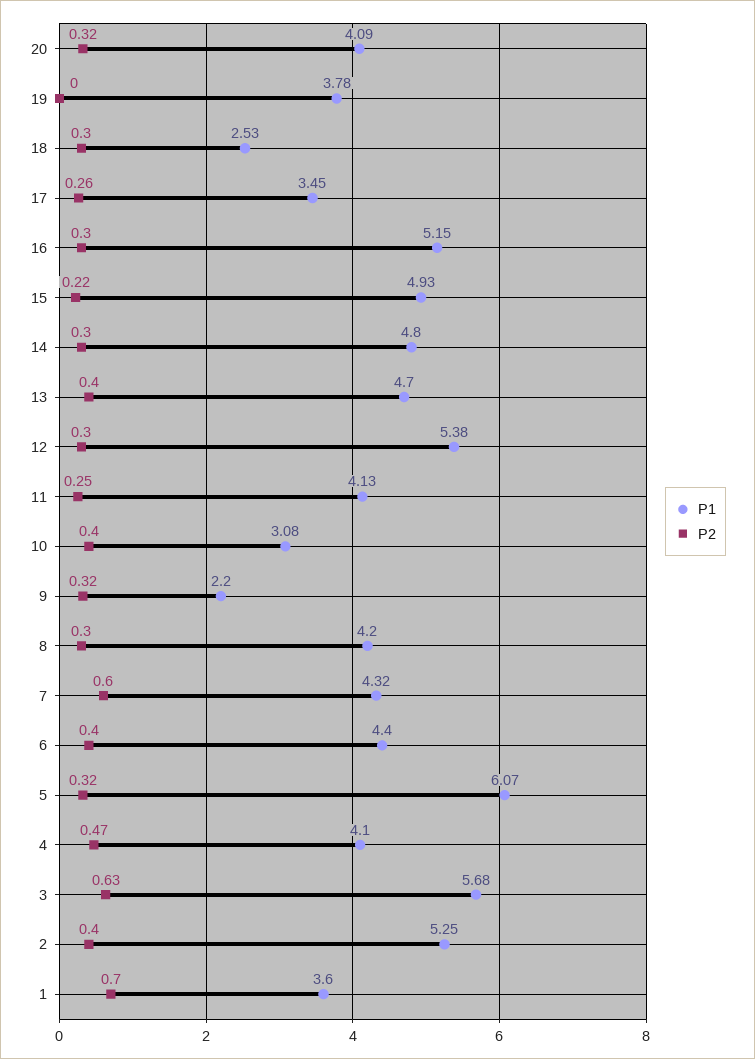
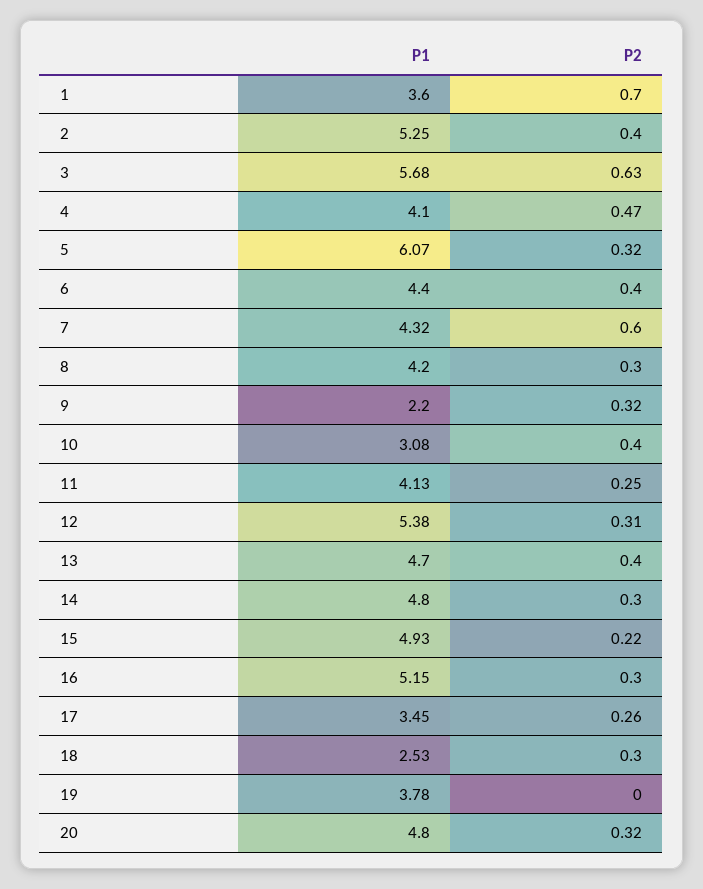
  {
    "P1": {
-     "20": 4.09,
+     "20": 4.8,
      "19": 3.78,
      "18": 2.53,
      "17": 3.45,
      "16": 5.15,
      "15": 4.93,
      "14": 4.8,
      "13": 4.7,
      "12": 5.38,
      "11": 4.13,
      "10": 3.08,
      "9": 2.2,
      "8": 4.2,
      "7": 4.32,
      "6": 4.4,
      "5": 6.07,
      "4": 4.1,
      "3": 5.68,
      "2": 5.25,
      "1": 3.6
    },
    "P2": {
      "20": 0.32,
      "19": 0,
      "18": 0.3,
      "17": 0.26,
      "16": 0.3,
      "15": 0.22,
      "14": 0.3,
      "13": 0.4,
-     "12": 0.3,
+     "12": 0.31,
      "11": 0.25,
      "10": 0.4,
      "9": 0.32,
      "8": 0.3,
      "7": 0.6,
      "6": 0.4,
      "5": 0.32,
      "4": 0.47,
      "3": 0.63,
      "2": 0.4,
      "1": 0.7
    }
  }

